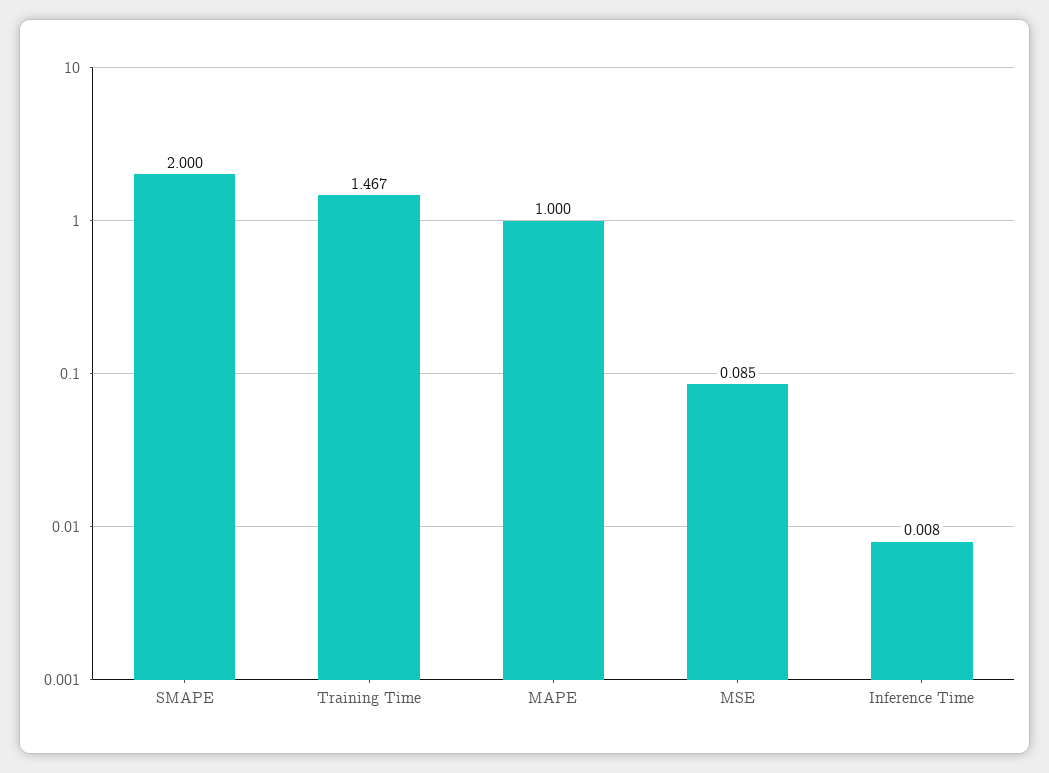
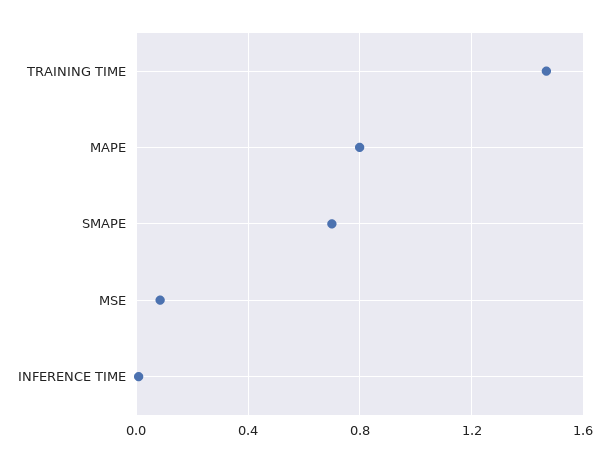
  {
-   "SMAPE": 2,
+   "SMAPE": 0.7,
    "Training Time": 1.467,
-   "MAPE": 1,
+   "MAPE": 0.8,
    "MSE": 0.085,
    "Inference Time": 0.008
  }

